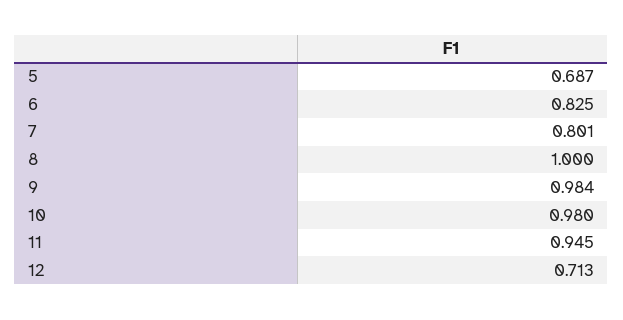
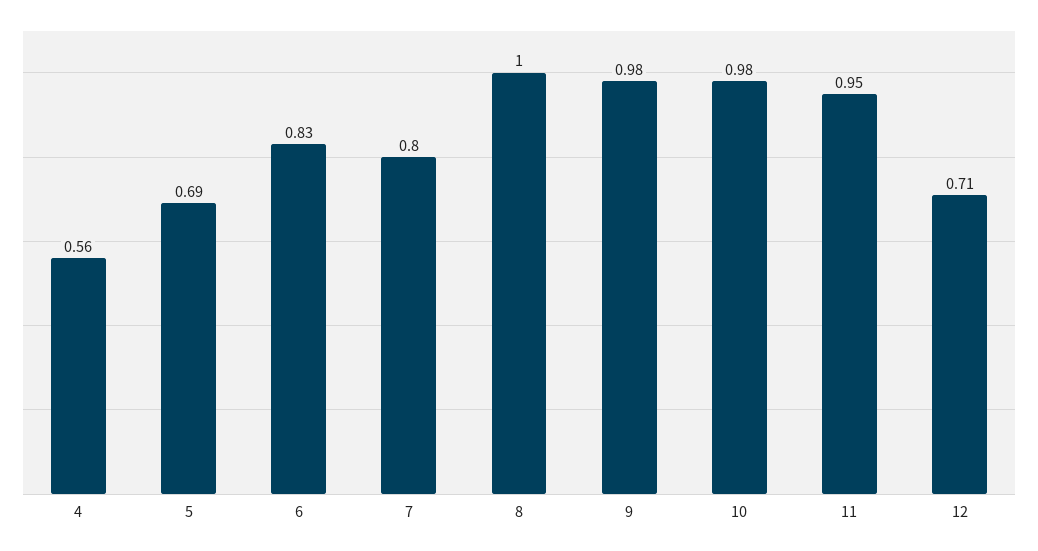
  {
    "5": 0.687,
    "6": 0.825,
    "7": 0.801,
    "8": 1,
    "9": 0.984,
    "10": 0.98,
    "11": 0.945,
-   "12": 0.713
+   "12": 0.713,
+   "4": 0.56
  }

